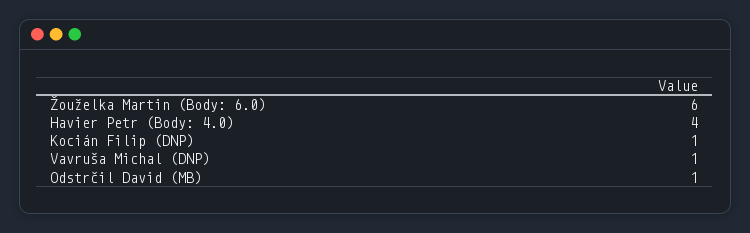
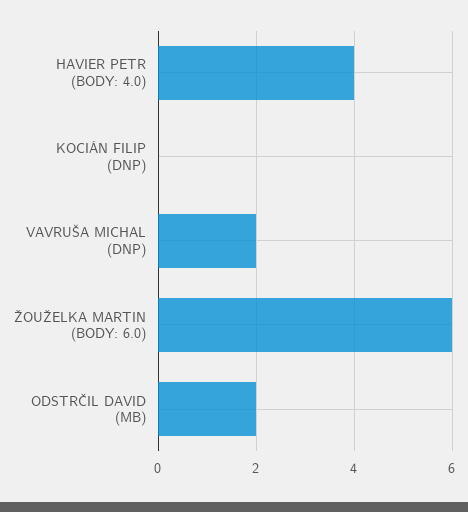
  {
    "Žouželka Martin (Body: 6.0)": 6,
    "Havier Petr (Body: 4.0)": 4,
-   "Kocián Filip (DNP)": 1,
+   "Kocián Filip (DNP)": 0,
-   "Vavruša Michal (DNP)": 1,
+   "Vavruša Michal (DNP)": 2,
-   "Odstrčil David (MB)": 1
+   "Odstrčil David (MB)": 2
  }

